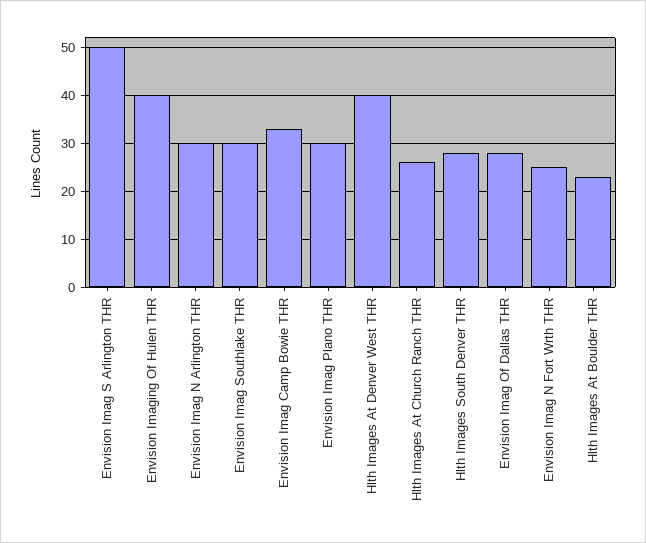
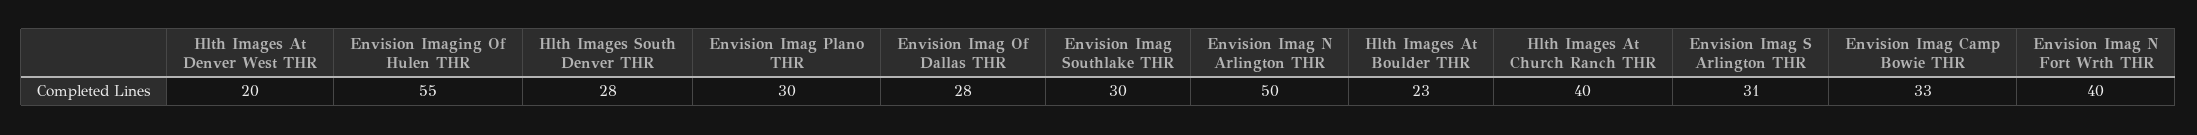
  {
-   "Envision Imag S Arlington THR": 50,
+   "Envision Imag S Arlington THR": 31,
-   "Envision Imaging Of Hulen THR": 40,
+   "Envision Imaging Of Hulen THR": 55,
-   "Envision Imag N Arlington THR": 30,
+   "Envision Imag N Arlington THR": 50,
    "Envision Imag Southlake THR": 30,
    "Envision Imag Camp Bowie THR": 33,
    "Envision Imag Plano THR": 30,
-   "Hlth Images At Denver West THR": 40,
+   "Hlth Images At Denver West THR": 20,
-   "Hlth Images At Church Ranch THR": 25,
+   "Hlth Images At Church Ranch THR": 40,
    "Hlth Images South Denver THR": 28,
    "Envision Imag Of Dallas THR": 28,
-   "Envision Imag N Fort Wrth THR": 25,
+   "Envision Imag N Fort Wrth THR": 40,
    "Hlth Images At Boulder THR": 23
  }

